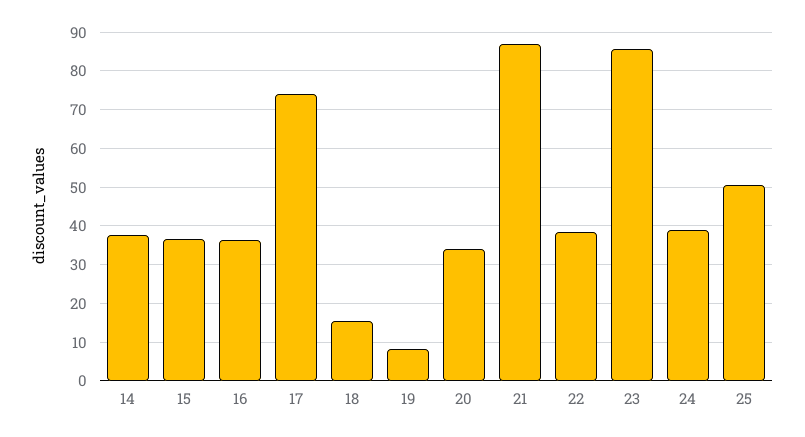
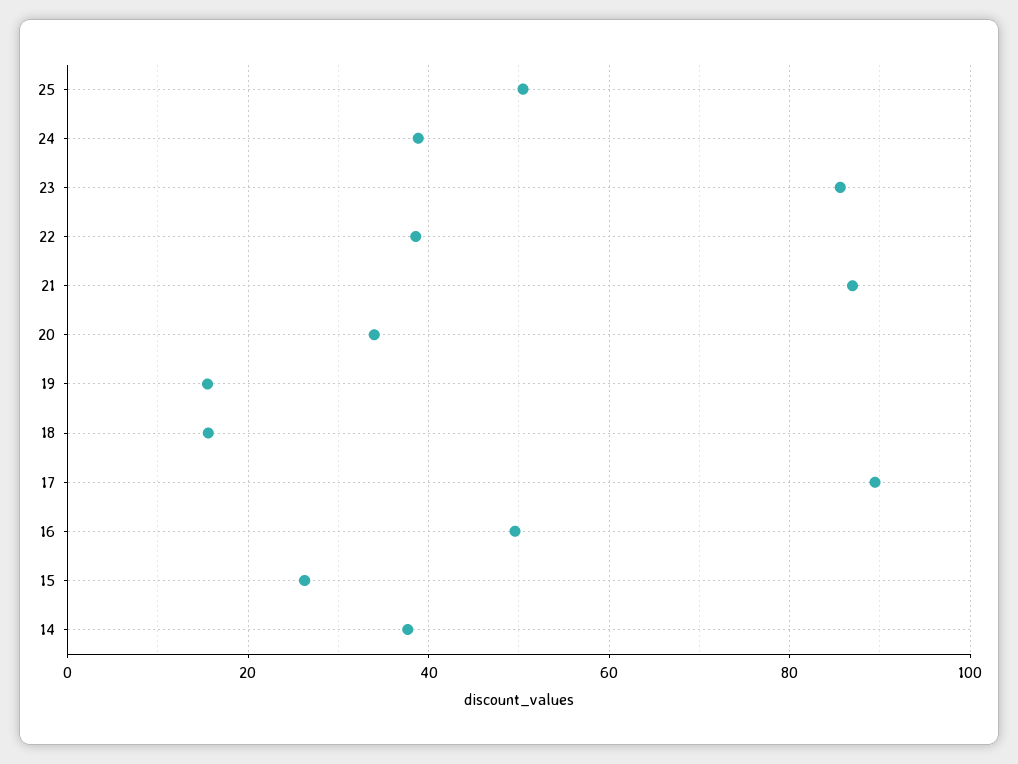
  {
    "14": 38,
-   "15": 36,
+   "15": 26,
-   "16": 36,
+   "16": 50,
-   "17": 74,
+   "17": 90,
    "18": 16,
-   "19": 8,
+   "19": 16,
    "20": 34,
    "21": 86,
    "22": 38,
    "23": 86,
    "24": 38,
    "25": 50
  }

